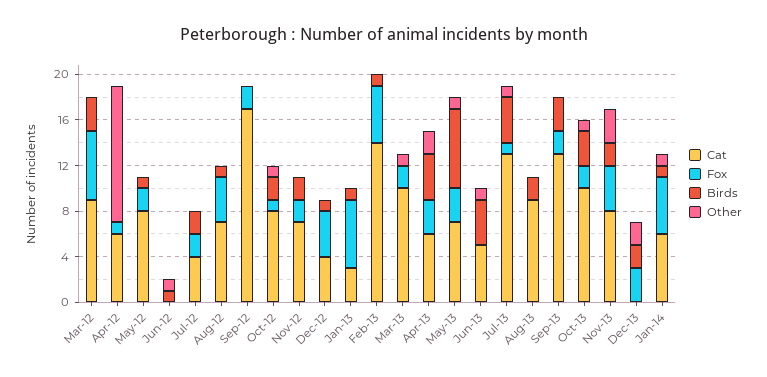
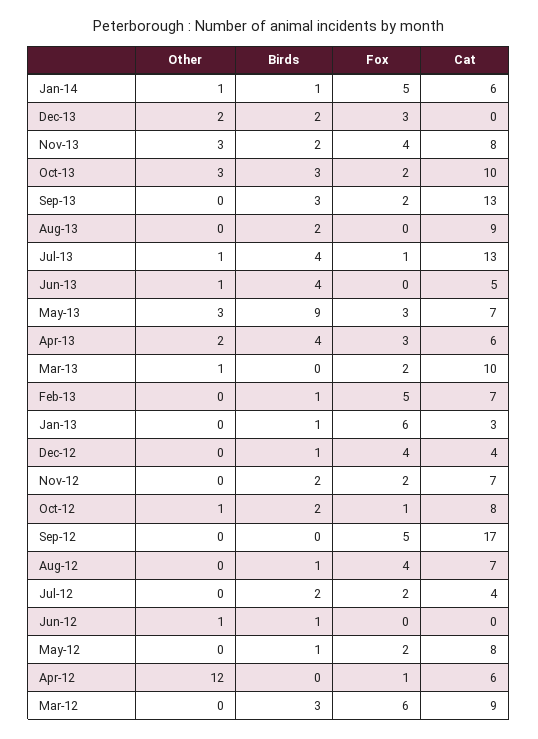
  {
    "Cat": {
      "Mar-12": 9,
      "Apr-12": 6,
      "May-12": 8,
      "Jun-12": 0,
      "Jul-12": 4,
      "Aug-12": 7,
      "Sep-12": 17,
      "Oct-12": 8,
      "Nov-12": 7,
      "Dec-12": 4,
      "Jan-13": 3,
-     "Feb-13": 14,
+     "Feb-13": 7,
      "Mar-13": 10,
      "Apr-13": 6,
      "May-13": 7,
      "Jun-13": 5,
      "Jul-13": 13,
      "Aug-13": 9,
      "Sep-13": 13,
      "Oct-13": 10,
      "Nov-13": 8,
      "Dec-13": 0,
      "Jan-14": 6
    },
    "Fox": {
      "Mar-12": 6,
      "Apr-12": 1,
      "May-12": 2,
      "Jun-12": 0,
      "Jul-12": 2,
      "Aug-12": 4,
-     "Sep-12": 2,
+     "Sep-12": 5,
      "Oct-12": 1,
      "Nov-12": 2,
      "Dec-12": 4,
      "Jan-13": 6,
      "Feb-13": 5,
      "Mar-13": 2,
      "Apr-13": 3,
      "May-13": 3,
      "Jun-13": 0,
      "Jul-13": 1,
      "Aug-13": 0,
      "Sep-13": 2,
      "Oct-13": 2,
      "Nov-13": 4,
      "Dec-13": 3,
      "Jan-14": 5
    },
    "Birds": {
      "Mar-12": 3,
      "Apr-12": 0,
      "May-12": 1,
      "Jun-12": 1,
      "Jul-12": 2,
      "Aug-12": 1,
      "Sep-12": 0,
      "Oct-12": 2,
      "Nov-12": 2,
      "Dec-12": 1,
      "Jan-13": 1,
      "Feb-13": 1,
      "Mar-13": 0,
      "Apr-13": 4,
-     "May-13": 7,
+     "May-13": 9,
      "Jun-13": 4,
      "Jul-13": 4,
      "Aug-13": 2,
      "Sep-13": 3,
      "Oct-13": 3,
      "Nov-13": 2,
      "Dec-13": 2,
      "Jan-14": 1
    },
    "Other": {
      "Mar-12": 0,
      "Apr-12": 12,
      "May-12": 0,
      "Jun-12": 1,
      "Jul-12": 0,
      "Aug-12": 0,
      "Sep-12": 0,
      "Oct-12": 1,
      "Nov-12": 0,
      "Dec-12": 0,
      "Jan-13": 0,
      "Feb-13": 0,
      "Mar-13": 1,
      "Apr-13": 2,
-     "May-13": 1,
+     "May-13": 3,
      "Jun-13": 1,
      "Jul-13": 1,
      "Aug-13": 0,
      "Sep-13": 0,
-     "Oct-13": 1,
+     "Oct-13": 3,
      "Nov-13": 3,
      "Dec-13": 2,
      "Jan-14": 1
    }
  }

